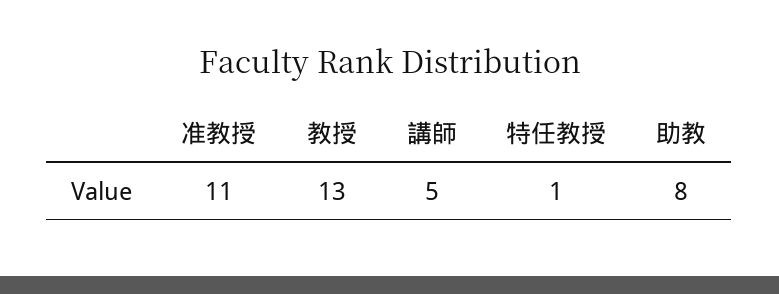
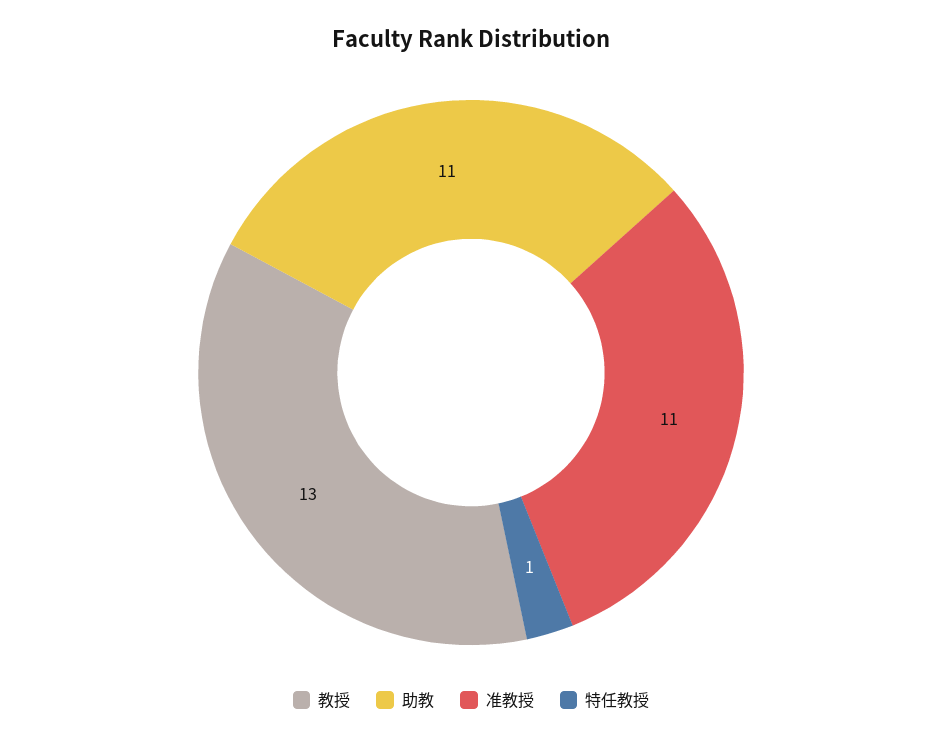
  {
    "准教授": 11,
    "教授": 13,
-   "講師": 5,
    "特任教授": 1,
-   "助教": 8
+   "助教": 11
  }

